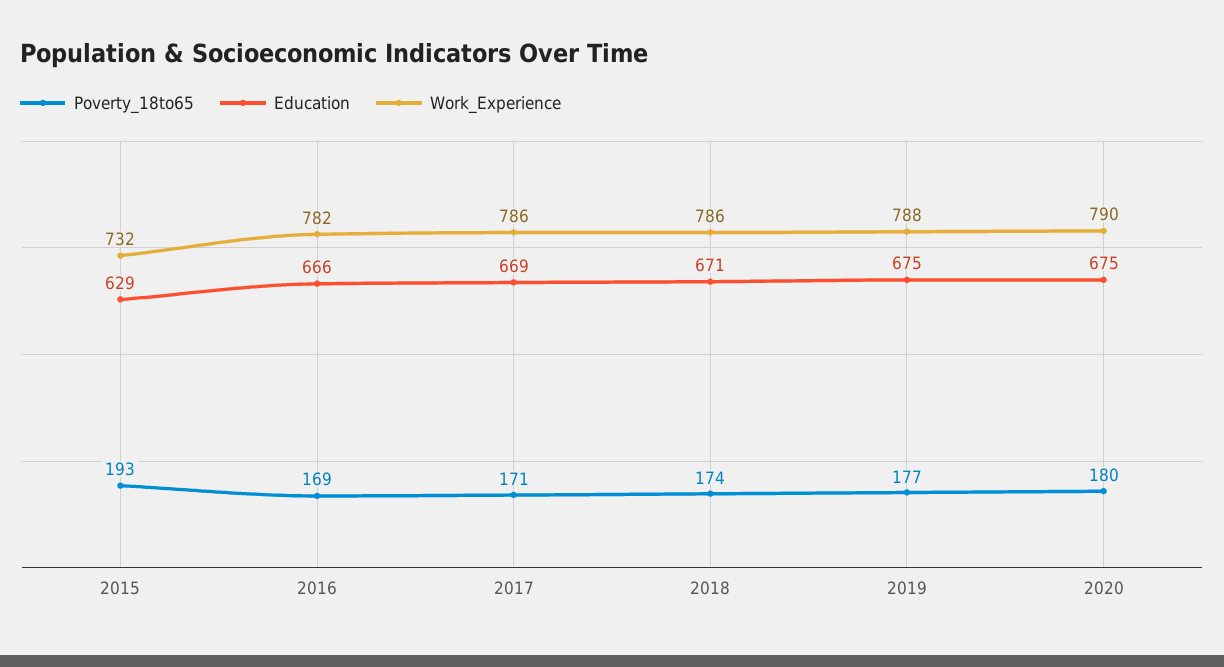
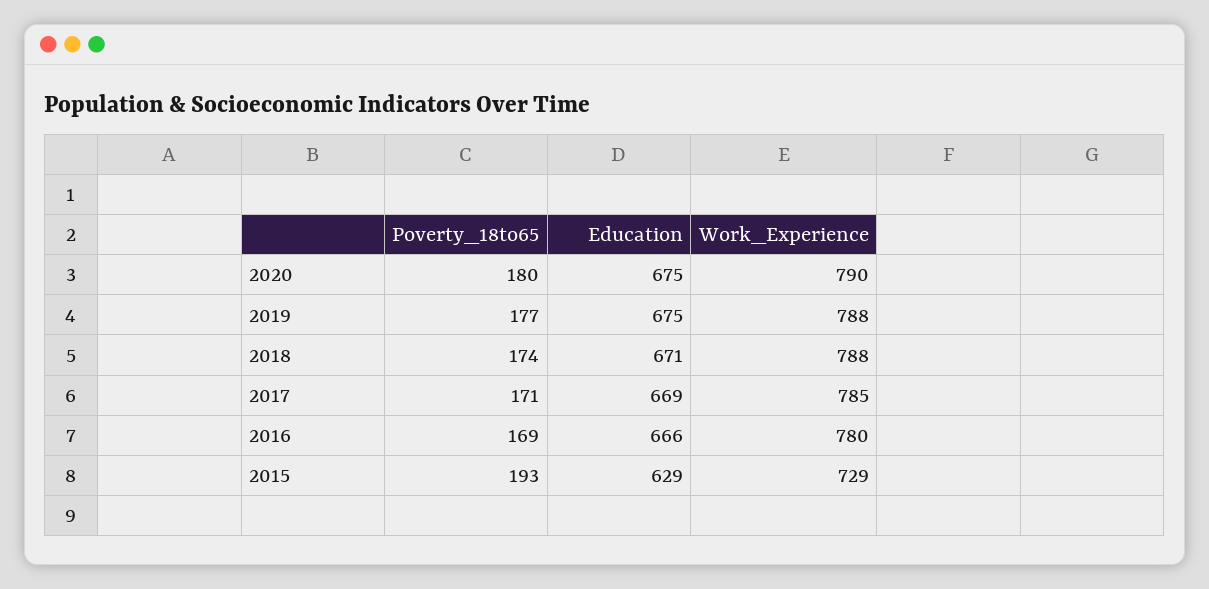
  {
    "Poverty_18to65": {
      "2015": 193,
      "2016": 169,
      "2017": 171,
      "2018": 174,
      "2019": 177,
      "2020": 180
    },
    "Education": {
      "2015": 629,
      "2016": 666,
      "2017": 669,
      "2018": 671,
      "2019": 675,
      "2020": 675
    },
    "Work_Experience": {
-     "2015": 732,
+     "2015": 729,
-     "2016": 782,
+     "2016": 780,
-     "2017": 786,
+     "2017": 785,
-     "2018": 786,
+     "2018": 788,
      "2019": 788,
      "2020": 790
    }
  }

